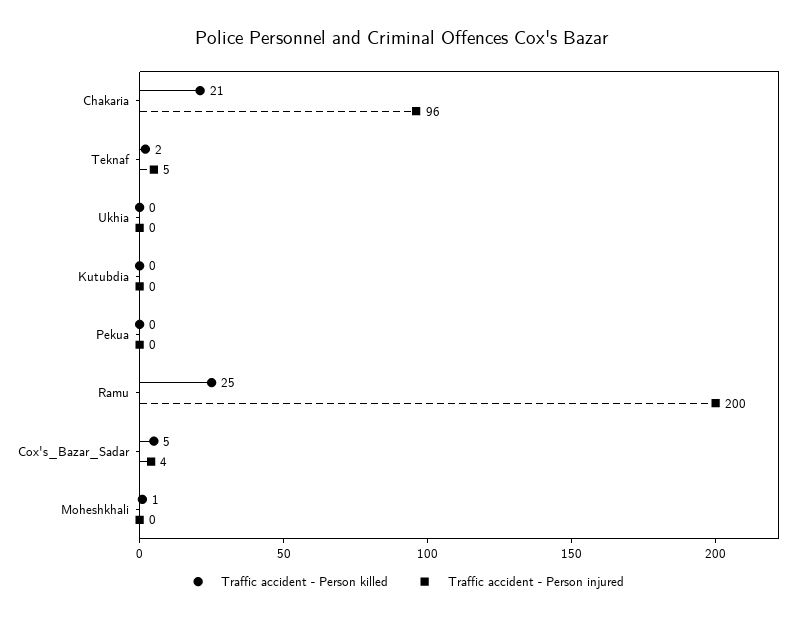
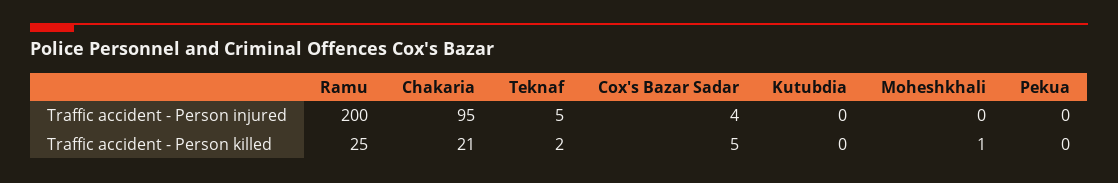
  {
    "Traffic accident - Person killed": {
      "Chakaria": 21,
      "Teknaf": 2,
-     "Ukhia": 0,
      "Kutubdia": 0,
      "Pekua": 0,
      "Ramu": 25,
      "Cox's_Bazar_Sadar": 5,
      "Moheshkhali": 1
    },
    "Traffic accident - Person injured": {
-     "Chakaria": 96,
+     "Chakaria": 95,
      "Teknaf": 5,
-     "Ukhia": 0,
      "Kutubdia": 0,
      "Pekua": 0,
      "Ramu": 200,
      "Cox's_Bazar_Sadar": 4,
      "Moheshkhali": 0
    }
  }

